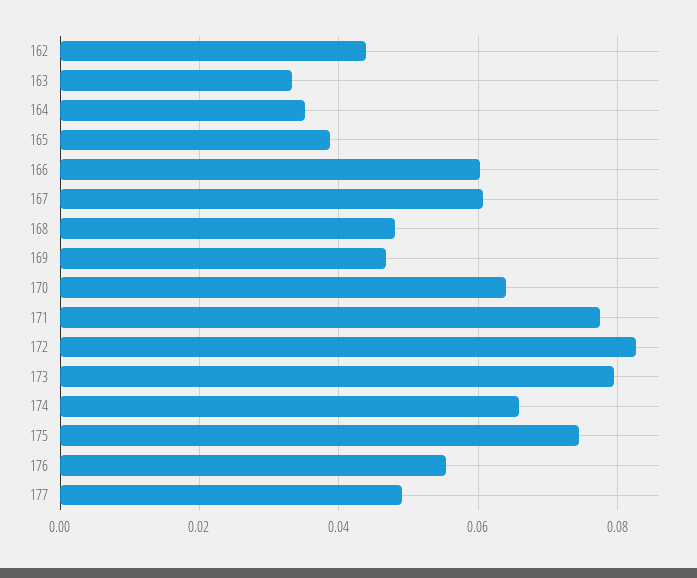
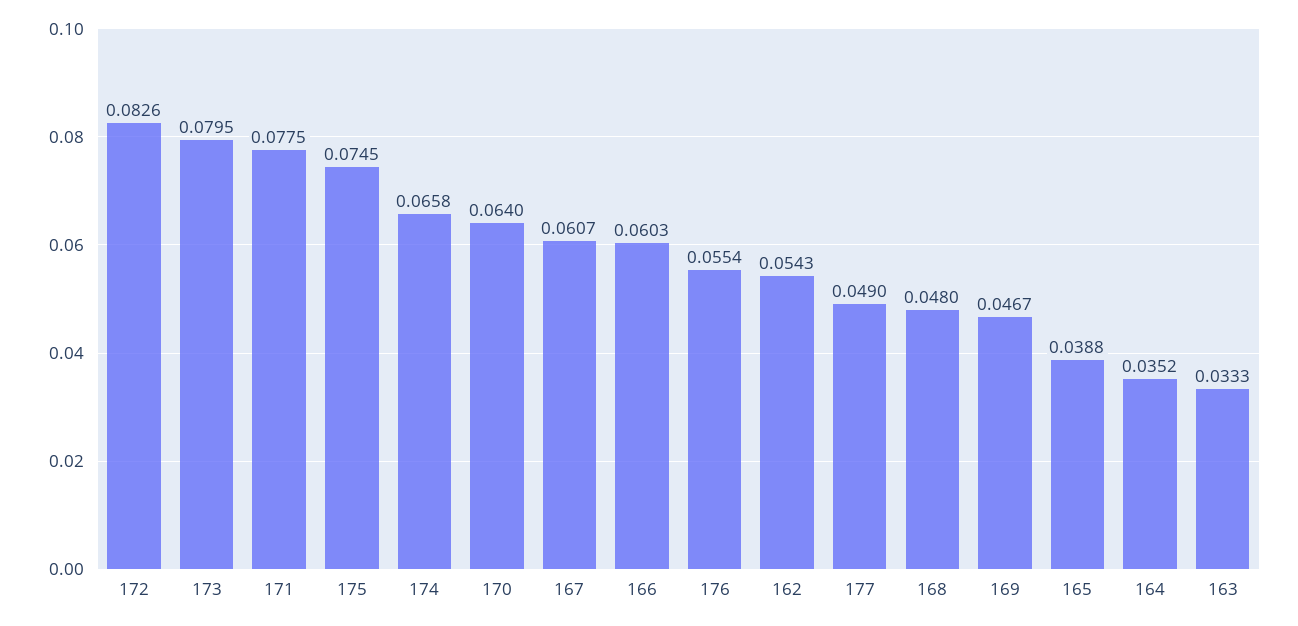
  {
-   "162": 0.044,
+   "162": 0.0543,
    "163": 0.0333,
    "164": 0.0352,
    "165": 0.0388,
    "166": 0.0603,
    "167": 0.0607,
    "168": 0.048,
    "169": 0.0467,
    "170": 0.064,
    "171": 0.0775,
    "172": 0.0826,
    "173": 0.0795,
    "174": 0.0658,
    "175": 0.0745,
    "176": 0.0554,
    "177": 0.049
  }

